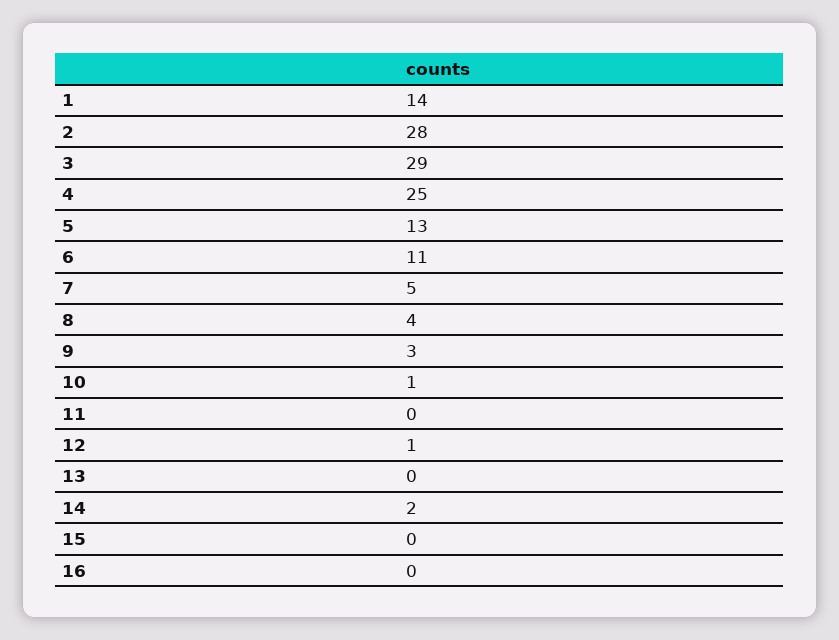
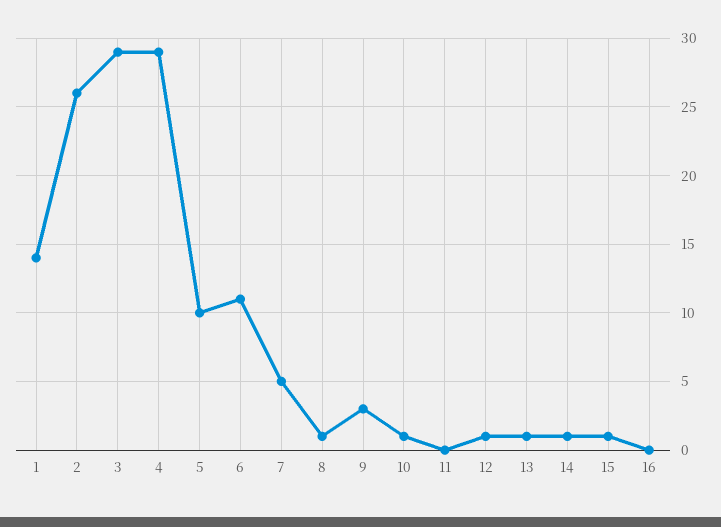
  {
    "1": 14,
-   "2": 28,
+   "2": 26,
    "3": 29,
-   "4": 25,
+   "4": 29,
-   "5": 13,
+   "5": 10,
    "6": 11,
    "7": 5,
-   "8": 4,
+   "8": 1,
    "9": 3,
    "10": 1,
    "11": 0,
    "12": 1,
-   "13": 0,
+   "13": 1,
-   "14": 2,
+   "14": 1,
-   "15": 0,
+   "15": 1,
    "16": 0
  }

